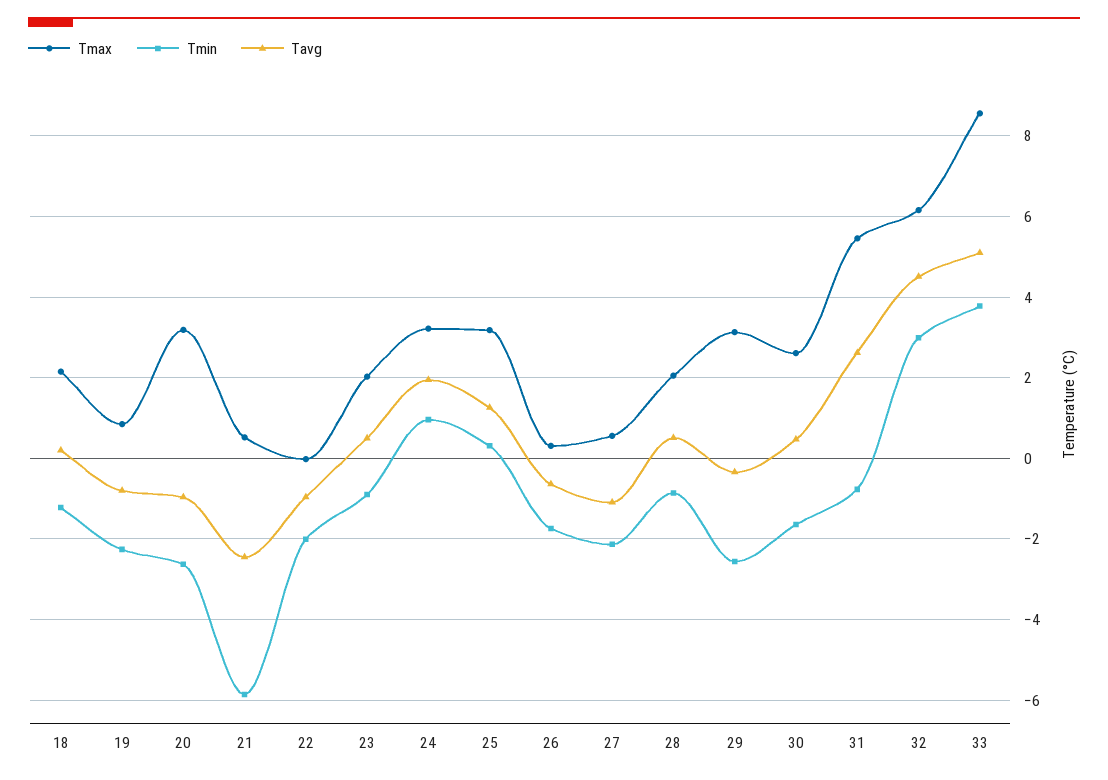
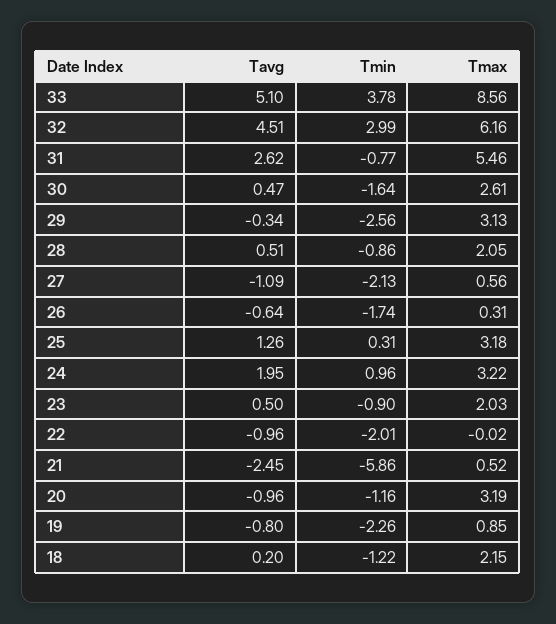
  {
    "Tmax": {
      "18": 2.15,
      "19": 0.85,
      "20": 3.19,
      "21": 0.52,
      "22": -0.02,
      "23": 2.03,
      "24": 3.22,
      "25": 3.18,
      "26": 0.31,
      "27": 0.56,
      "28": 2.05,
      "29": 3.13,
      "30": 2.61,
      "31": 5.46,
      "32": 6.16,
      "33": 8.56
    },
    "Tmin": {
      "18": -1.22,
      "19": -2.26,
-     "20": -2.6,
+     "20": -1.16,
      "21": -5.86,
      "22": -2.01,
      "23": -0.9,
      "24": 0.96,
      "25": 0.31,
      "26": -1.74,
      "27": -2.13,
      "28": -0.86,
      "29": -2.56,
      "30": -1.64,
      "31": -0.77,
      "32": 2.99,
      "33": 3.78
    },
    "Tavg": {
      "18": 0.2,
      "19": -0.8,
      "20": -0.96,
      "21": -2.45,
      "22": -0.96,
      "23": 0.5,
      "24": 1.95,
      "25": 1.26,
      "26": -0.64,
      "27": -1.09,
      "28": 0.51,
      "29": -0.34,
      "30": 0.47,
      "31": 2.62,
      "32": 4.51,
      "33": 5.1
    }
  }

